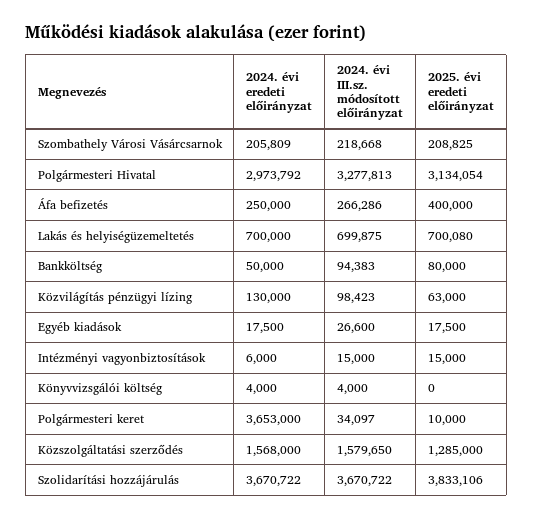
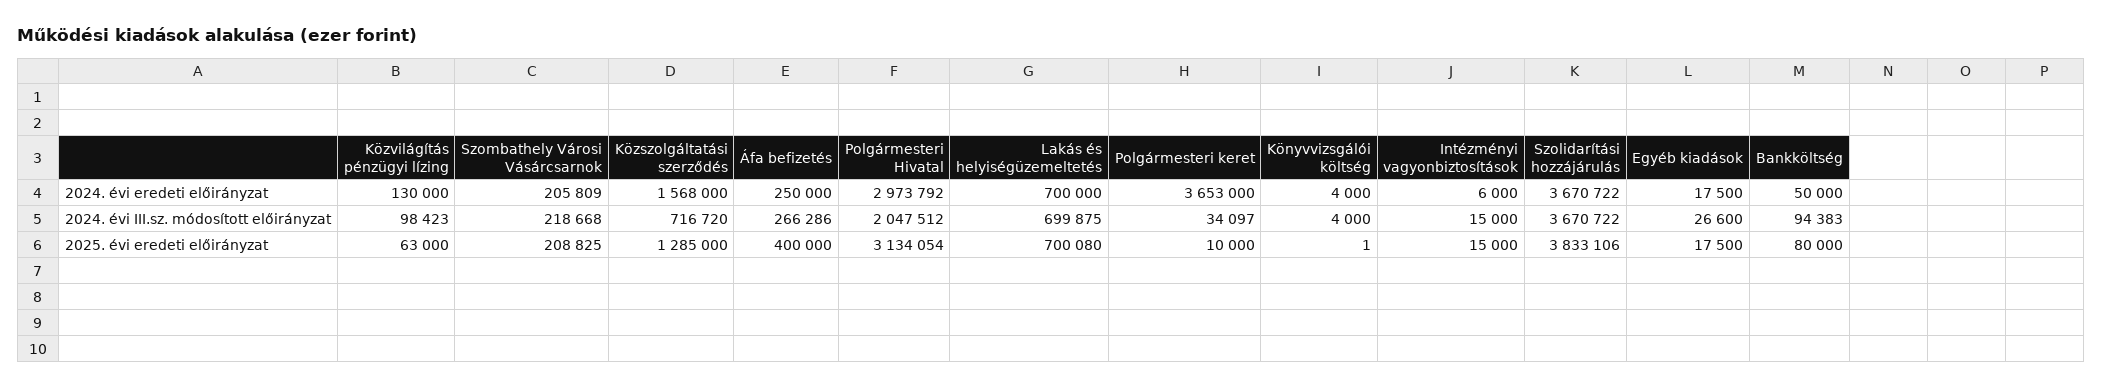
  {
    "2024. évi eredeti előirányzat": {
      "Szombathely Városi Vásárcsarnok": 205809,
      "Polgármesteri Hivatal": 2973792,
      "Áfa befizetés": 250000,
      "Lakás és helyiségüzemeltetés": 700000,
      "Bankköltség": 50000,
      "Közvilágítás pénzügyi lízing": 130000,
      "Egyéb kiadások": 17500,
      "Intézményi vagyonbiztosítások": 6000,
      "Könyvvizsgálói költség": 4000,
      "Polgármesteri keret": 3653000,
      "Közszolgáltatási szerződés": 1568000,
      "Szolidarítási hozzájárulás": 3670722
    },
    "2024. évi III.sz. módosított előirányzat": {
      "Szombathely Városi Vásárcsarnok": 218668,
-     "Polgármesteri Hivatal": 3277813,
+     "Polgármesteri Hivatal": 2047512,
      "Áfa befizetés": 266286,
      "Lakás és helyiségüzemeltetés": 699875,
      "Bankköltség": 94383,
      "Közvilágítás pénzügyi lízing": 98423,
      "Egyéb kiadások": 26600,
      "Intézményi vagyonbiztosítások": 15000,
      "Könyvvizsgálói költség": 4000,
      "Polgármesteri keret": 34097,
-     "Közszolgáltatási szerződés": 1579650,
+     "Közszolgáltatási szerződés": 716720,
      "Szolidarítási hozzájárulás": 3670722
    },
    "2025. évi eredeti előirányzat": {
      "Szombathely Városi Vásárcsarnok": 208825,
      "Polgármesteri Hivatal": 3134054,
      "Áfa befizetés": 400000,
      "Lakás és helyiségüzemeltetés": 700080,
      "Bankköltség": 80000,
      "Közvilágítás pénzügyi lízing": 63000,
      "Egyéb kiadások": 17500,
      "Intézményi vagyonbiztosítások": 15000,
-     "Könyvvizsgálói költség": 0,
+     "Könyvvizsgálói költség": 1,
      "Polgármesteri keret": 10000,
      "Közszolgáltatási szerződés": 1285000,
      "Szolidarítási hozzájárulás": 3833106
    }
  }

